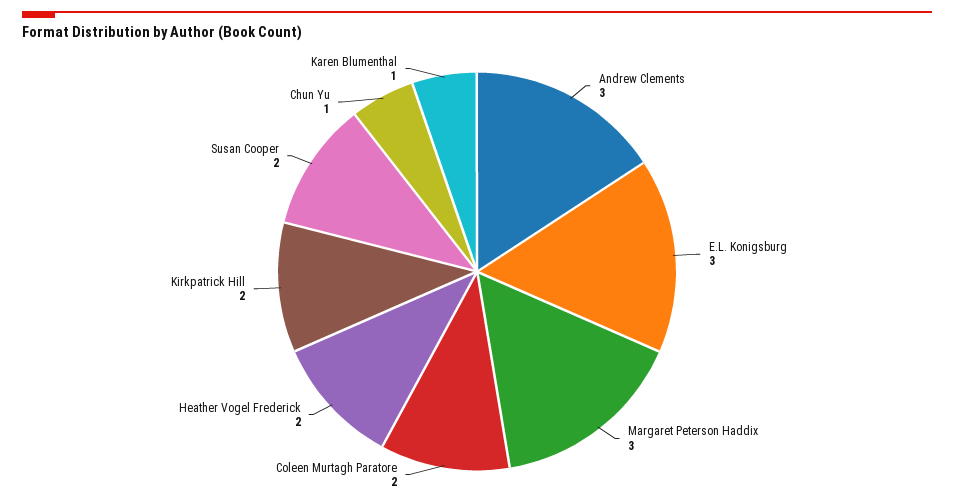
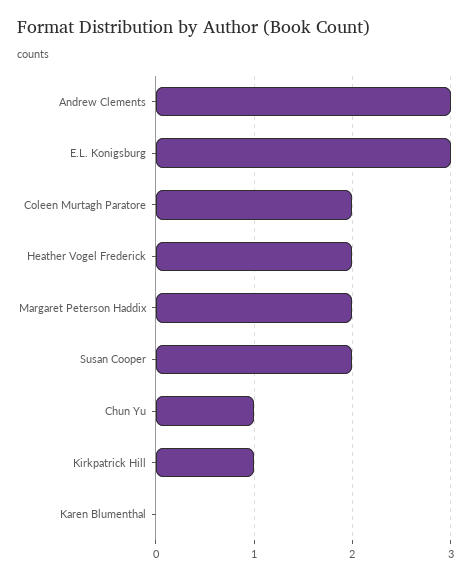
  {
    "Andrew Clements": 3,
    "E.L. Konigsburg": 3,
-   "Margaret Peterson Haddix": 3,
+   "Margaret Peterson Haddix": 2,
    "Coleen Murtagh Paratore": 2,
    "Heather Vogel Frederick": 2,
-   "Kirkpatrick Hill": 2,
+   "Kirkpatrick Hill": 1,
    "Susan Cooper": 2,
    "Chun Yu": 1,
-   "Karen Blumenthal": 1
+   "Karen Blumenthal": 0
  }

